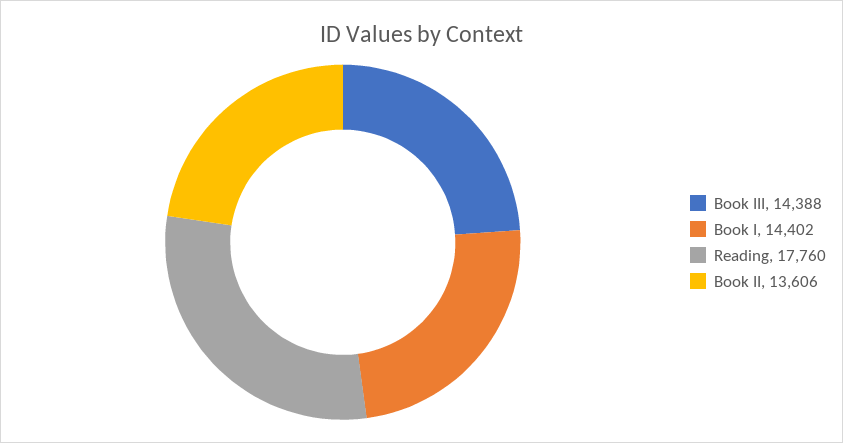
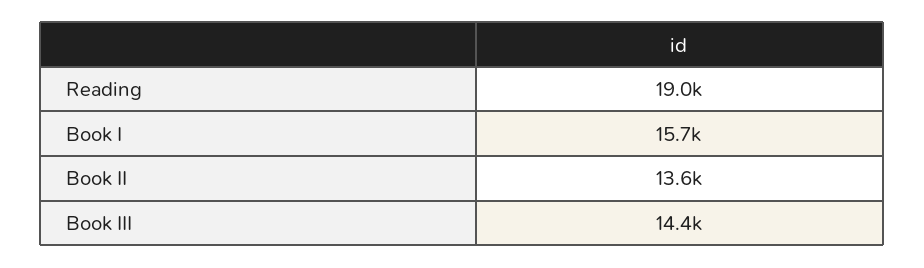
  {
    "Book III": 14388,
-   "Book I": 14402,
+   "Book I": 15700,
-   "Reading": 17760,
+   "Reading": 19000,
    "Book II": 13606
  }

